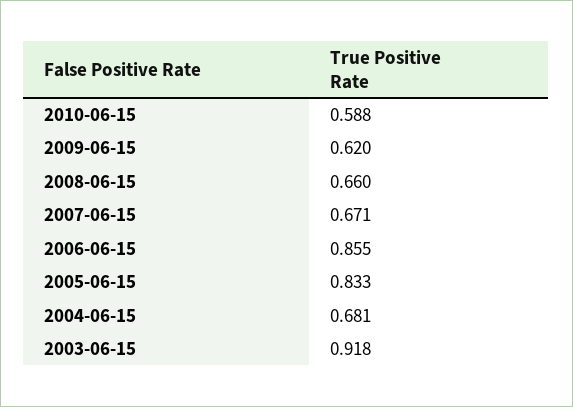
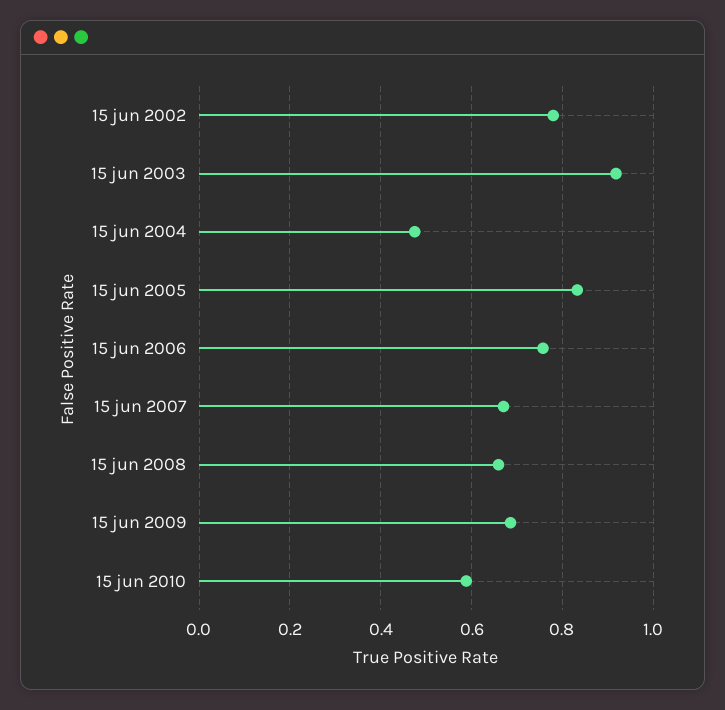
  {
    "2010-06-15": 0.588,
-   "2009-06-15": 0.62,
+   "2009-06-15": 0.68,
    "2008-06-15": 0.66,
    "2007-06-15": 0.671,
-   "2006-06-15": 0.855,
+   "2006-06-15": 0.76,
    "2005-06-15": 0.833,
-   "2004-06-15": 0.681,
+   "2004-06-15": 0.48,
-   "2003-06-15": 0.918
+   "2003-06-15": 0.918,
+   "15 jun 2002": 0.78
  }

